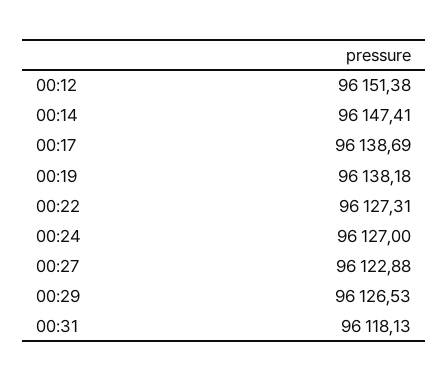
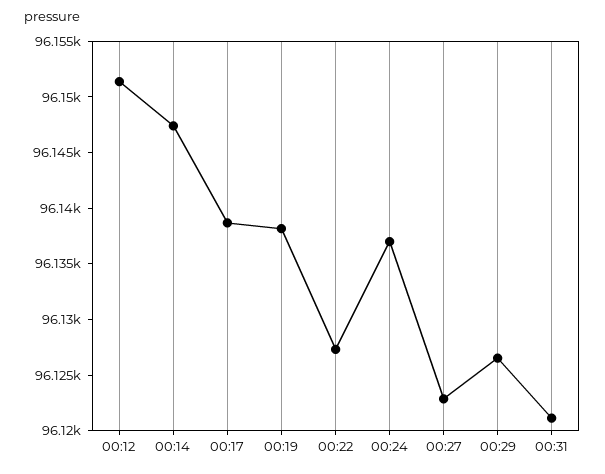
  {
    "00:12": 96151.38,
    "00:14": 96147.41,
    "00:17": 96138.69,
    "00:19": 96138.18,
    "00:22": 96127.31,
-   "00:24": 96127,
+   "00:24": 96137,
    "00:27": 96122.88,
    "00:29": 96126.53,
-   "00:31": 96118.13
+   "00:31": 96121
  }

